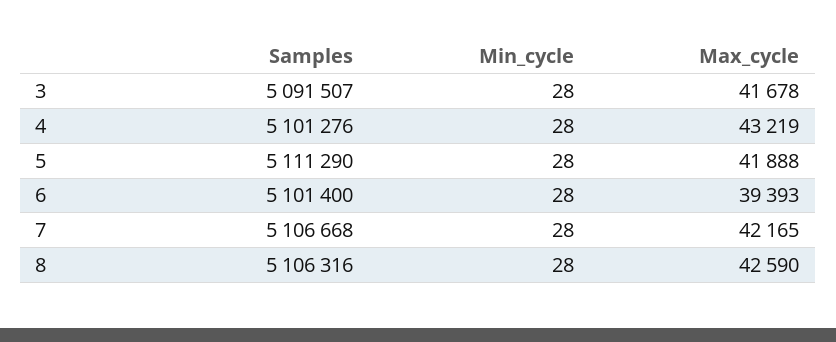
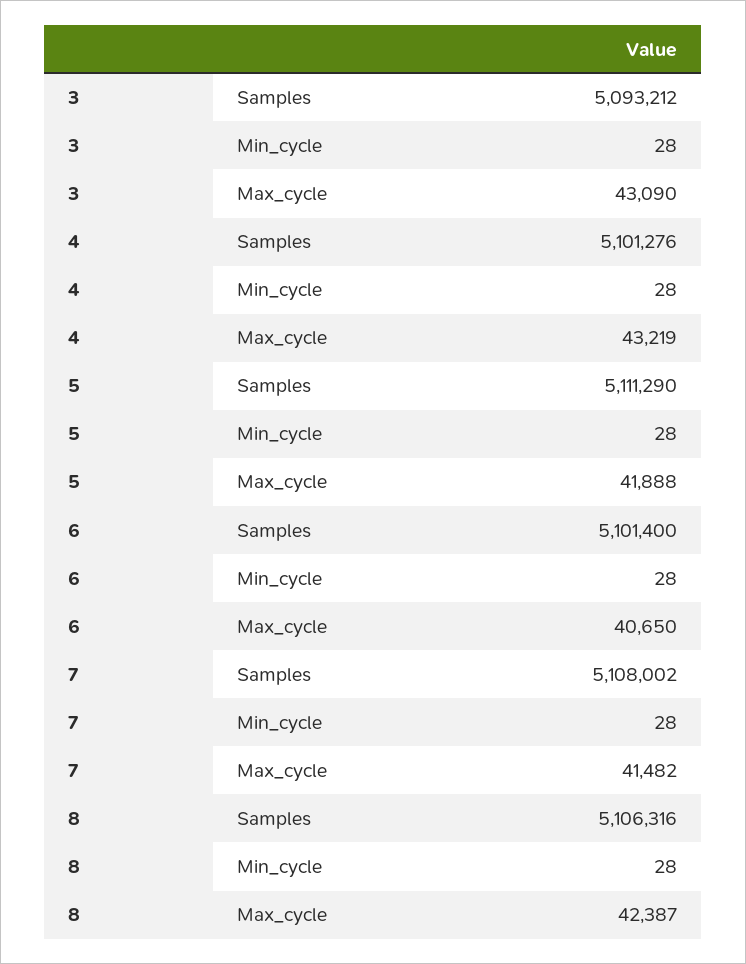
  {
    "Samples": {
-     "3": 5091507,
+     "3": 5093212,
      "4": 5101276,
      "5": 5111290,
      "6": 5101400,
-     "7": 5106668,
+     "7": 5108002,
      "8": 5106316
    },
    "Min_cycle": {
      "3": 28,
      "4": 28,
      "5": 28,
      "6": 28,
      "7": 28,
      "8": 28
    },
    "Max_cycle": {
-     "3": 41678,
+     "3": 43090,
      "4": 43219,
      "5": 41888,
-     "6": 39393,
+     "6": 40650,
-     "7": 42165,
+     "7": 41482,
-     "8": 42590
+     "8": 42387
    }
  }

